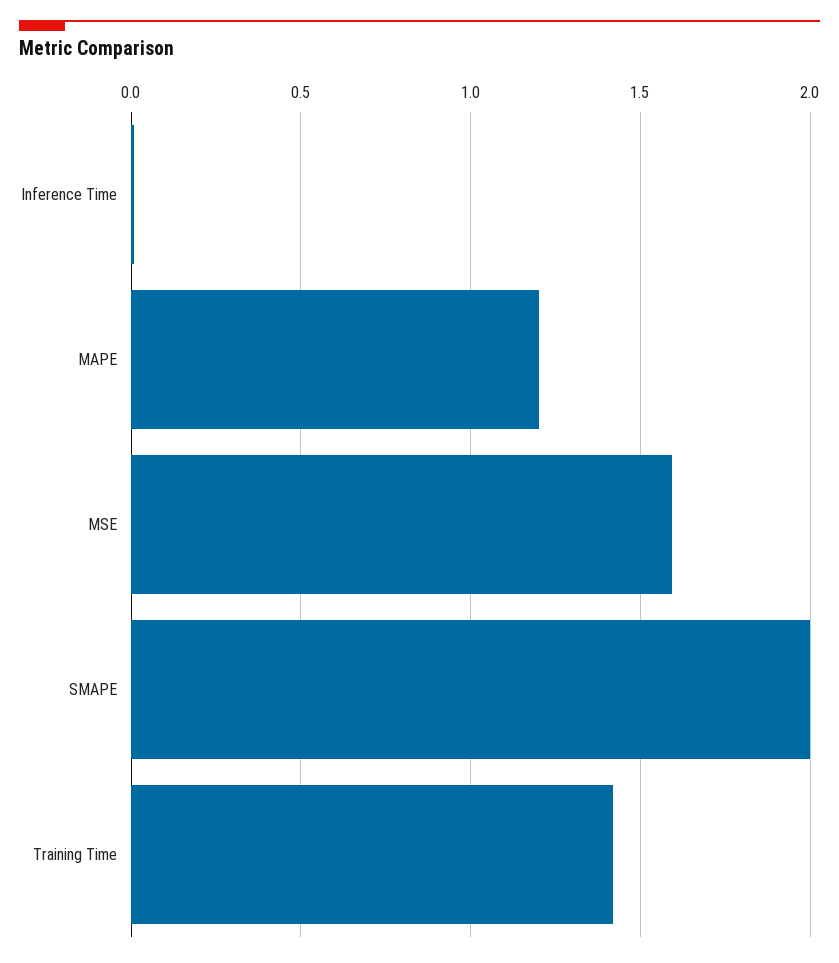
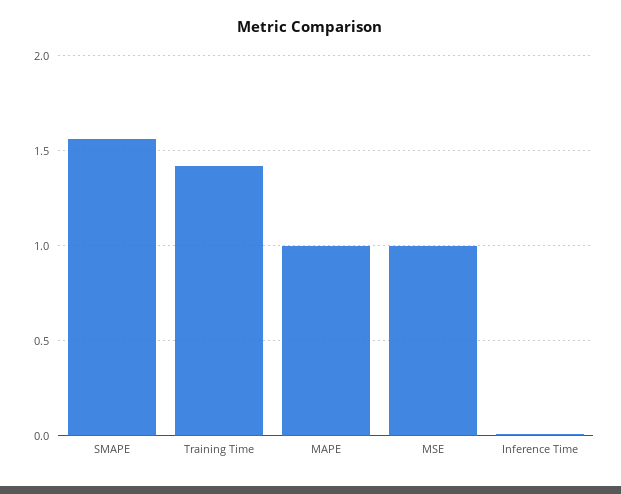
  {
    "Inference Time": 0,
-   "MAPE": 1.2,
+   "MAPE": 1,
-   "MSE": 1.6,
+   "MSE": 1,
-   "SMAPE": 2,
+   "SMAPE": 1.55,
    "Training Time": 1.4
  }

